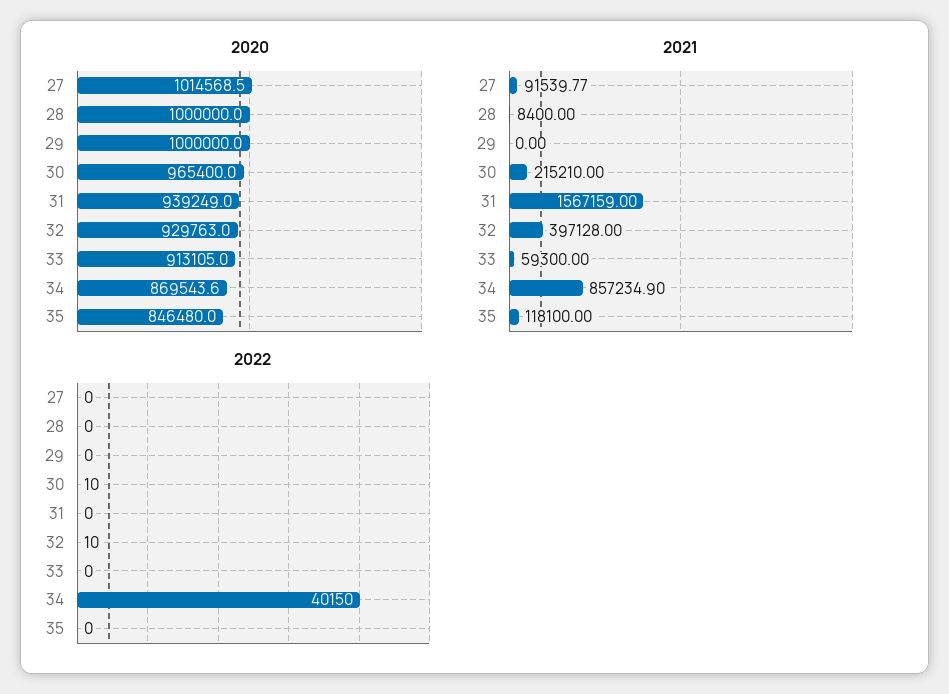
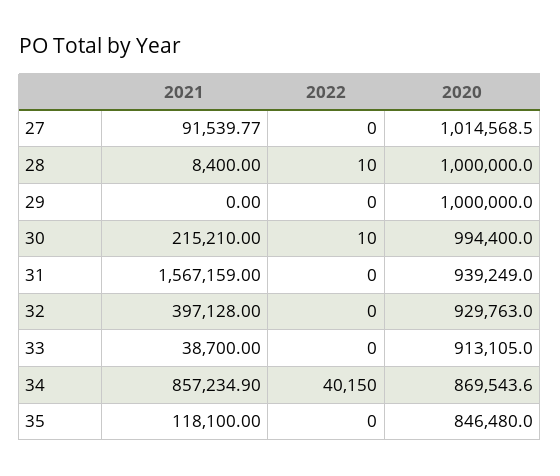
  {
    "2020": {
      "27": 1014568.5,
      "28": 1000000,
      "29": 1000000,
-     "30": 965400,
+     "30": 994400,
      "31": 939249,
      "32": 929763,
      "33": 913105,
      "34": 869543.6,
      "35": 846480
    },
    "2021": {
      "27": 91539.77,
      "28": 8400,
      "29": 0,
      "30": 215210,
      "31": 1567159,
      "32": 397128,
-     "33": 59300,
+     "33": 38700,
      "34": 857234.9,
      "35": 118100
    },
    "2022": {
      "27": 0,
-     "28": 0,
+     "28": 10,
      "29": 0,
      "30": 10,
      "31": 0,
-     "32": 10,
+     "32": 0,
      "33": 0,
      "34": 40150,
      "35": 0
    }
  }

